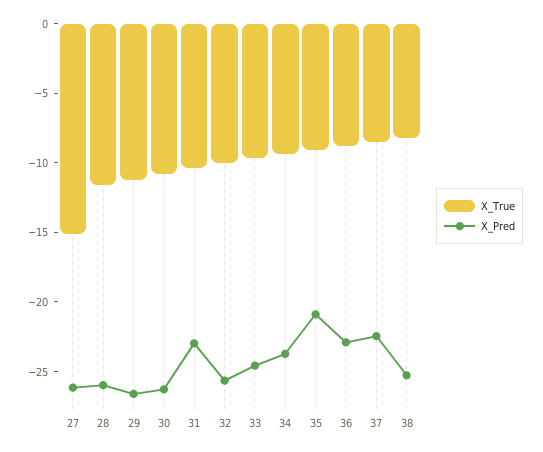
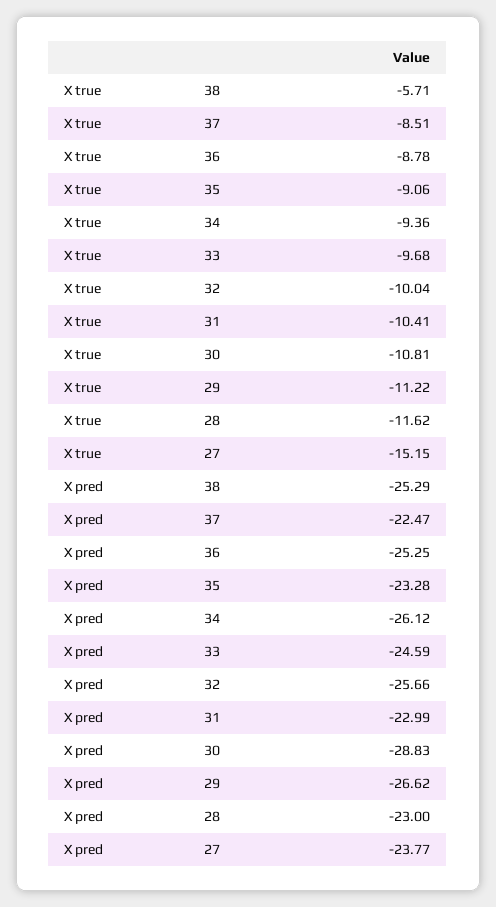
  {
    "X_True": {
      "27": -15.15,
      "28": -11.62,
      "29": -11.22,
      "30": -10.81,
      "31": -10.41,
      "32": -10.04,
      "33": -9.68,
      "34": -9.36,
      "35": -9.06,
      "36": -8.78,
      "37": -8.51,
-     "38": -8
+     "38": -5.71
    },
    "X_Pred": {
-     "27": -26,
+     "27": -23.77,
-     "28": -26,
+     "28": -23,
      "29": -26.62,
-     "30": -26,
+     "30": -28.83,
      "31": -22.99,
      "32": -25.66,
      "33": -24.59,
-     "34": -24,
+     "34": -26.12,
-     "35": -21,
+     "35": -23.28,
-     "36": -23,
+     "36": -25.25,
      "37": -22.47,
      "38": -25.29
    }
  }

